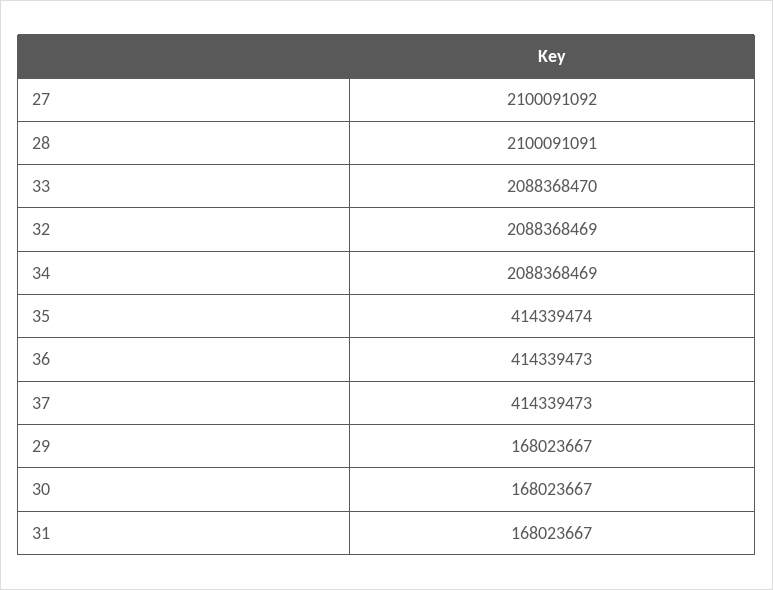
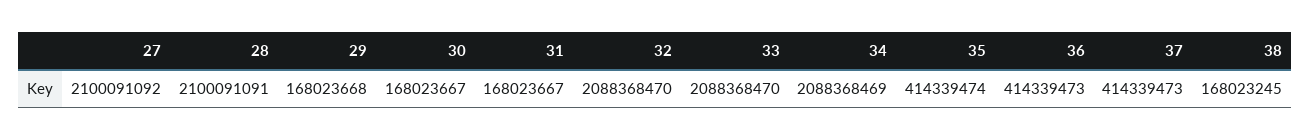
  {
    "27": 2100091092,
    "28": 2100091091,
    "33": 2088368470,
-   "32": 2088368469,
+   "32": 2088368470,
    "34": 2088368469,
    "35": 414339474,
    "36": 414339473,
    "37": 414339473,
-   "29": 168023667,
+   "29": 168023668,
    "30": 168023667,
-   "31": 168023667
+   "31": 168023667,
+   "38": 168023245
  }

